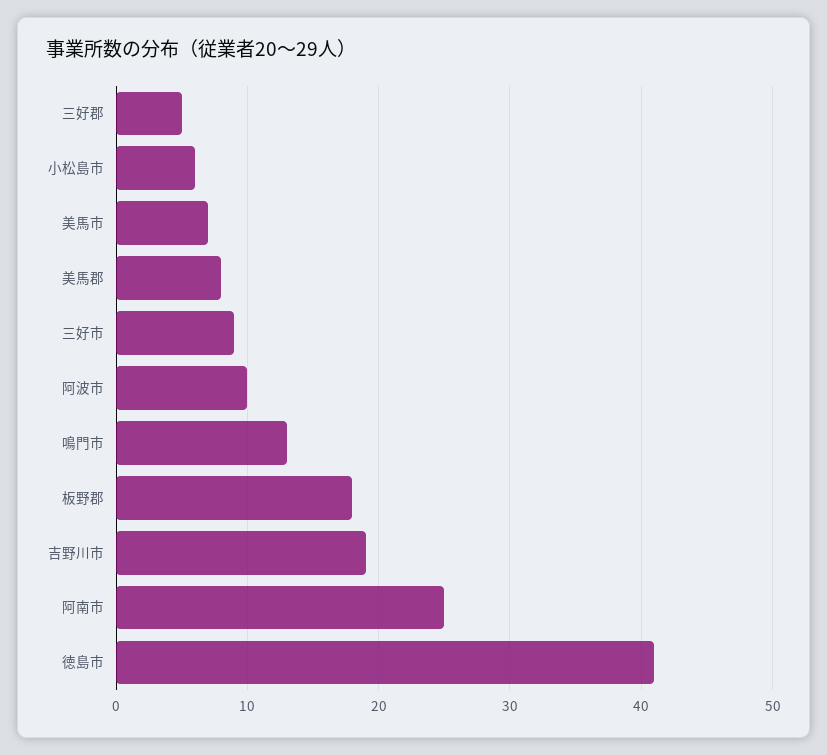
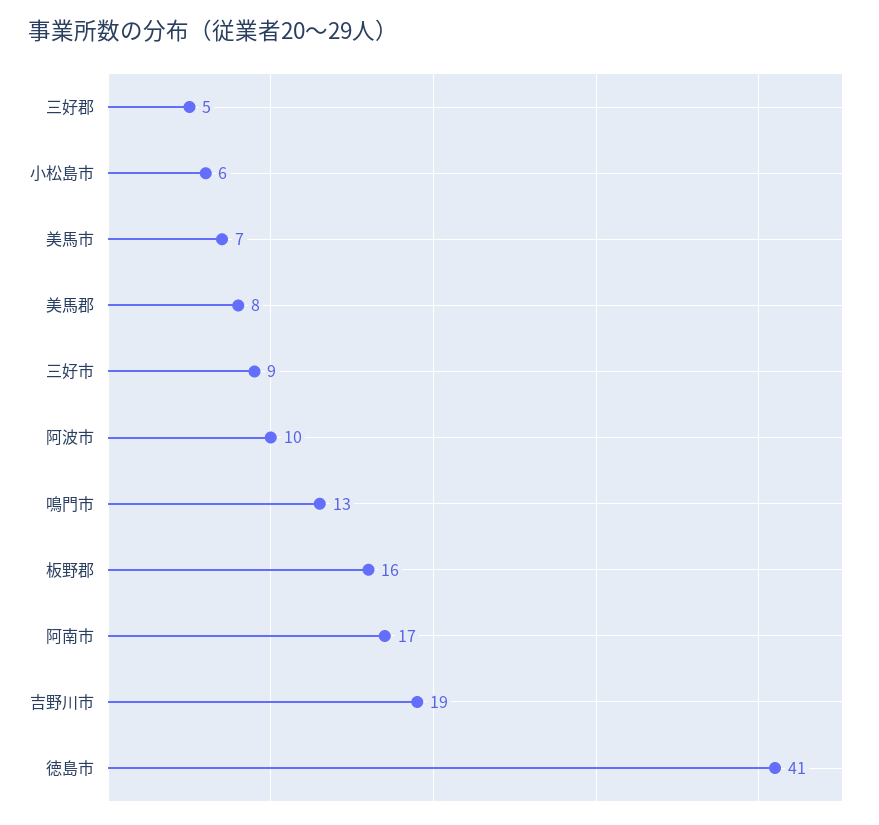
  {
    "三好郡": 5,
    "小松島市": 6,
    "美馬市": 7,
    "美馬郡": 8,
    "三好市": 9,
    "阿波市": 10,
    "鳴門市": 13,
-   "板野郡": 18,
+   "板野郡": 16,
    "吉野川市": 19,
-   "阿南市": 25,
+   "阿南市": 17,
    "徳島市": 41
  }

